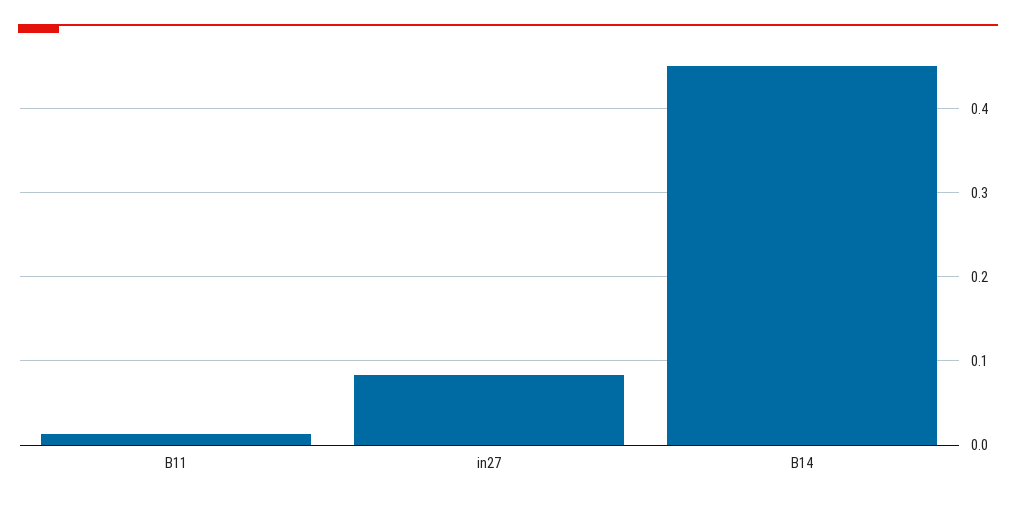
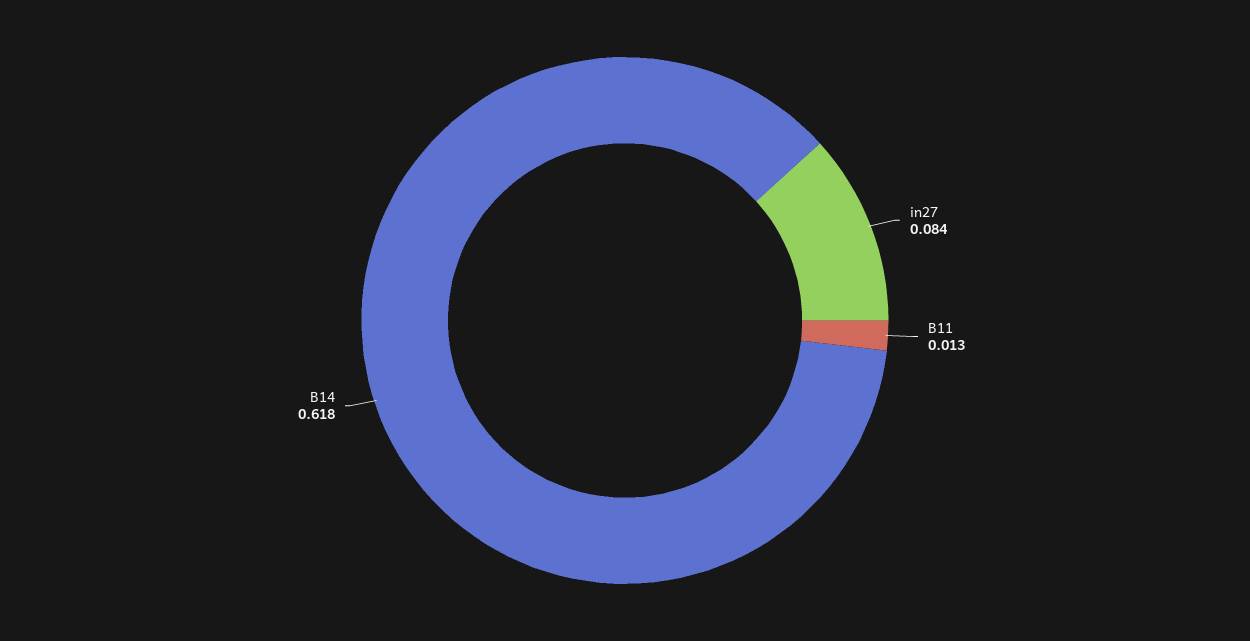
  {
    "B11": 0.013,
    "in27": 0.084,
-   "B14": 0.45
+   "B14": 0.618
  }

